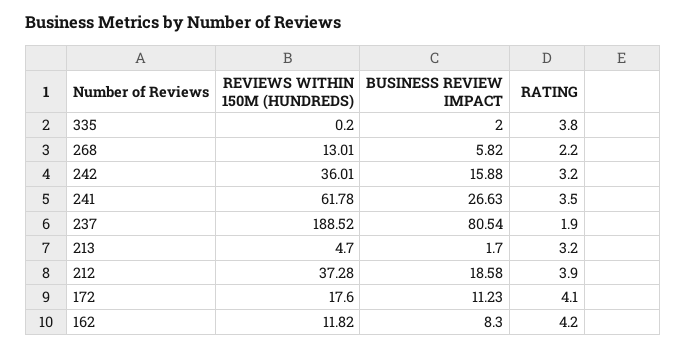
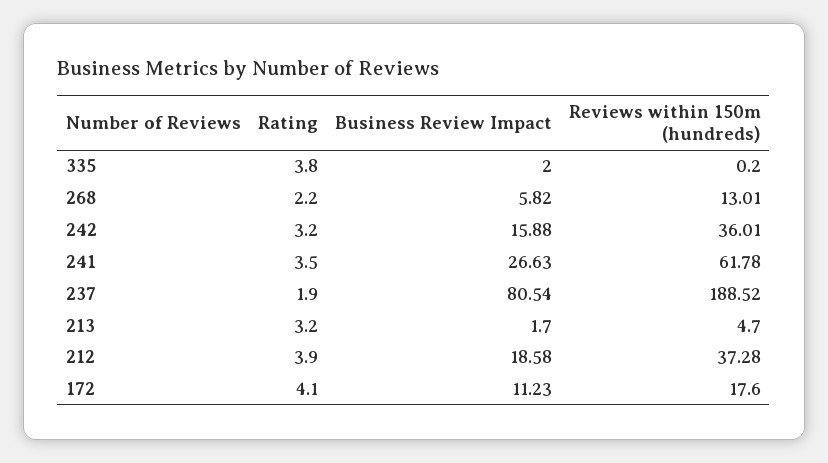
  {
    "REVIEWS WITHIN 150M (HUNDREDS)": {
      "335": 0.2,
      "268": 13.01,
      "242": 36.01,
      "241": 61.78,
      "237": 188.52,
      "213": 4.7,
      "212": 37.28,
-     "172": 17.6,
+     "172": 17.6
-     "162": 11.82
    },
    "BUSINESS REVIEW IMPACT": {
      "335": 2,
      "268": 5.82,
      "242": 15.88,
      "241": 26.63,
      "237": 80.54,
      "213": 1.7,
      "212": 18.58,
-     "172": 11.23,
+     "172": 11.23
-     "162": 8.3
    },
    "RATING": {
      "335": 3.8,
      "268": 2.2,
      "242": 3.2,
      "241": 3.5,
      "237": 1.9,
      "213": 3.2,
      "212": 3.9,
-     "172": 4.1,
+     "172": 4.1
-     "162": 4.2
    }
  }

